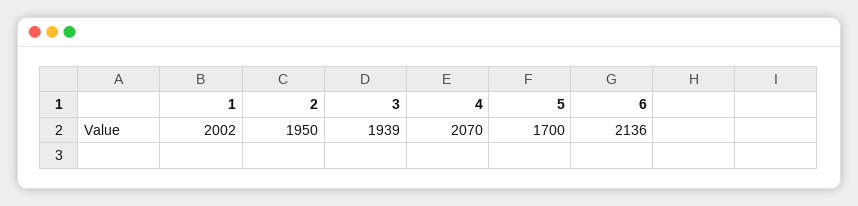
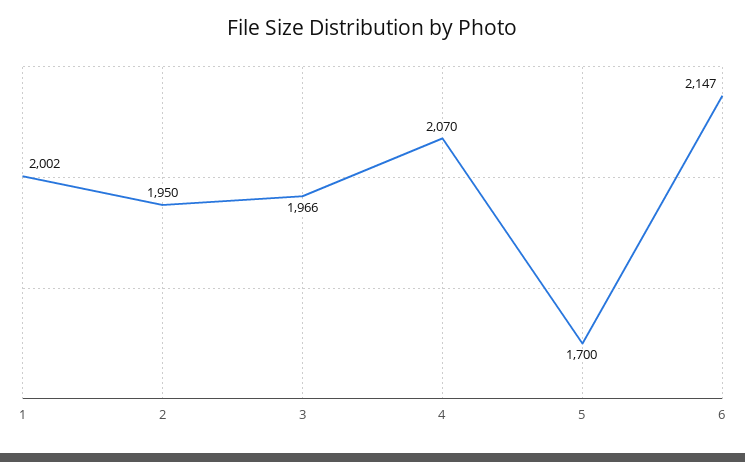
  {
    "1": 2002,
    "2": 1950,
-   "3": 1939,
+   "3": 1966,
    "4": 2070,
    "5": 1700,
-   "6": 2136
+   "6": 2147
  }

